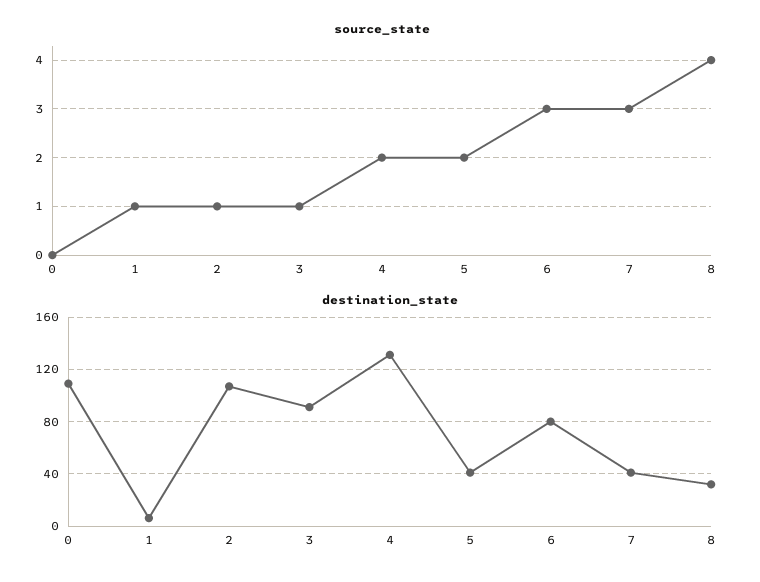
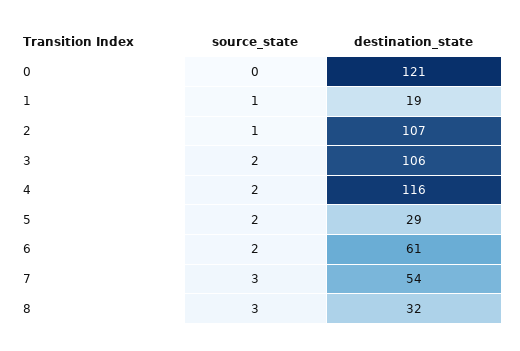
  {
    "source_state": {
      "0": 0,
      "1": 1,
      "2": 1,
-     "3": 1,
+     "3": 2,
      "4": 2,
      "5": 2,
-     "6": 3,
+     "6": 2,
      "7": 3,
-     "8": 4
+     "8": 3
    },
    "destination_state": {
-     "0": 110,
+     "0": 121,
-     "1": 5,
+     "1": 19,
      "2": 107,
-     "3": 90,
+     "3": 106,
-     "4": 130,
+     "4": 116,
-     "5": 40,
+     "5": 29,
-     "6": 80,
+     "6": 61,
-     "7": 40,
+     "7": 54,
      "8": 32
    }
  }

